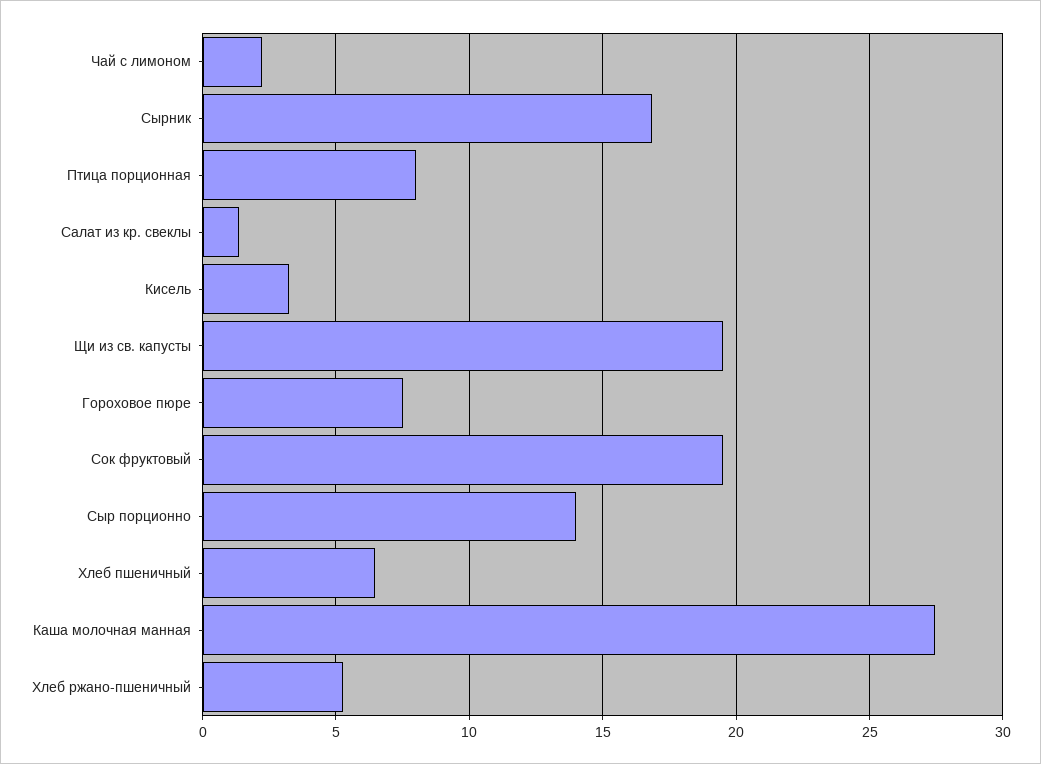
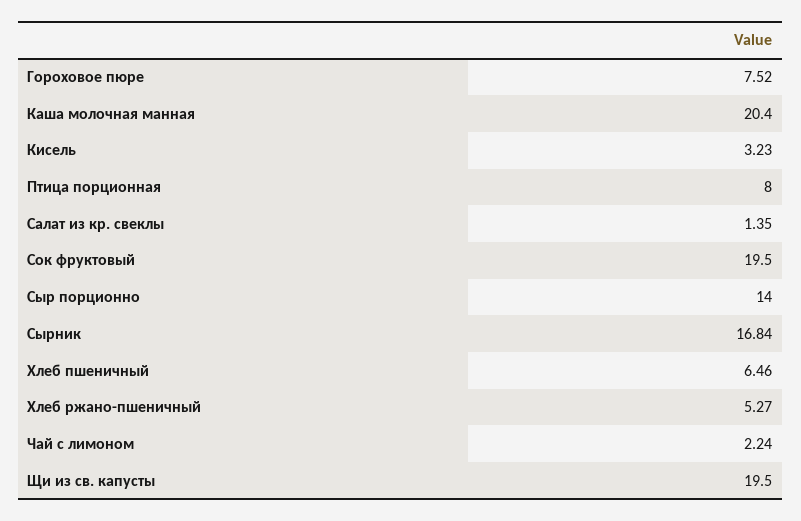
  {
    "Чай с лимоном": 2.24,
    "Сырник": 16.84,
    "Птица порционная": 8,
    "Салат из кр. свеклы": 1.35,
    "Кисель": 3.23,
    "Щи из св. капусты": 19.5,
    "Гороховое пюре": 7.52,
    "Сок фруктовый": 19.5,
    "Сыр порционно": 14,
    "Хлеб пшеничный": 6.46,
-   "Каша молочная манная": 27.5,
+   "Каша молочная манная": 20.4,
    "Хлеб ржано-пшеничный": 5.27
  }

